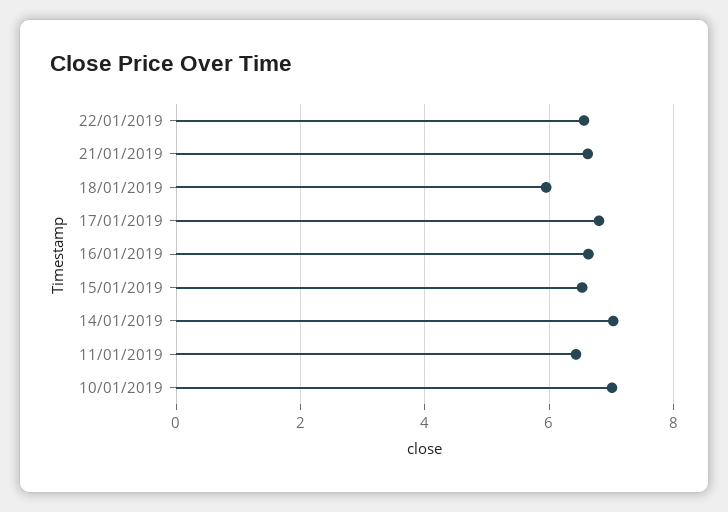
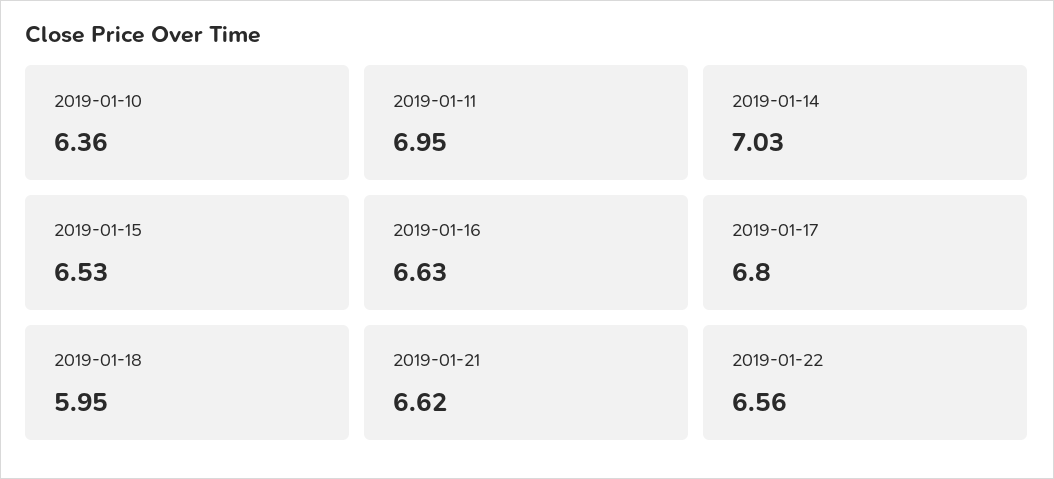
  {
    "22/01/2019": 6.56,
    "21/01/2019": 6.62,
    "18/01/2019": 5.95,
    "17/01/2019": 6.8,
    "16/01/2019": 6.63,
    "15/01/2019": 6.53,
    "14/01/2019": 7.03,
-   "11/01/2019": 6.4,
+   "11/01/2019": 6.95,
-   "10/01/2019": 7
+   "10/01/2019": 6.36
  }

